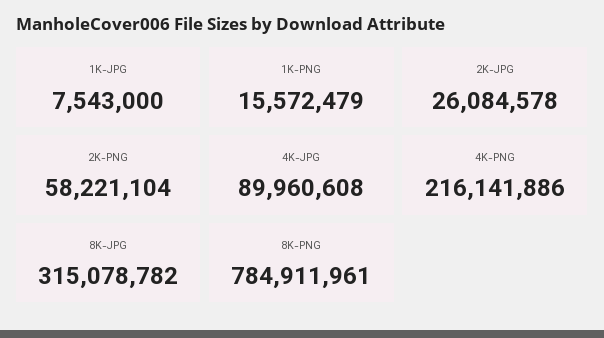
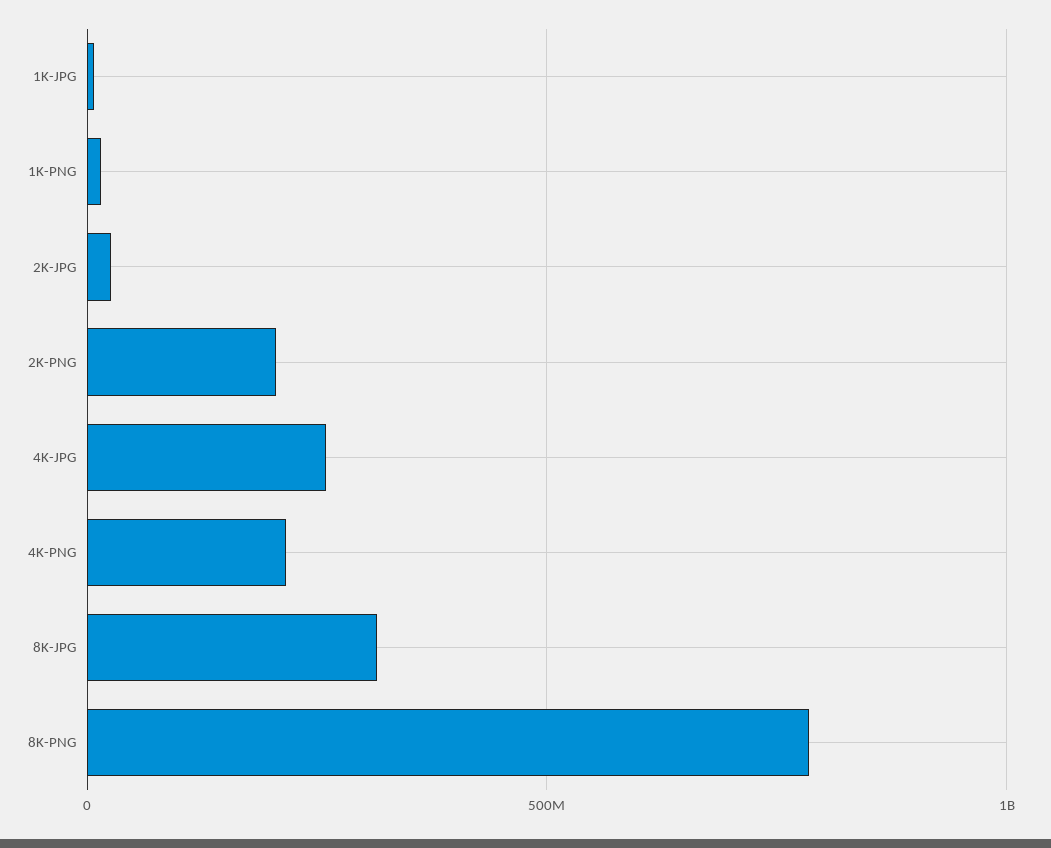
  {
    "1K-JPG": 7543000,
    "1K-PNG": 15572479,
    "2K-JPG": 26084578,
-   "2K-PNG": 58221104,
+   "2K-PNG": 200000000,
-   "4K-JPG": 89960608,
+   "4K-JPG": 250000000,
    "4K-PNG": 216141886,
    "8K-JPG": 315078782,
    "8K-PNG": 784911961
  }

